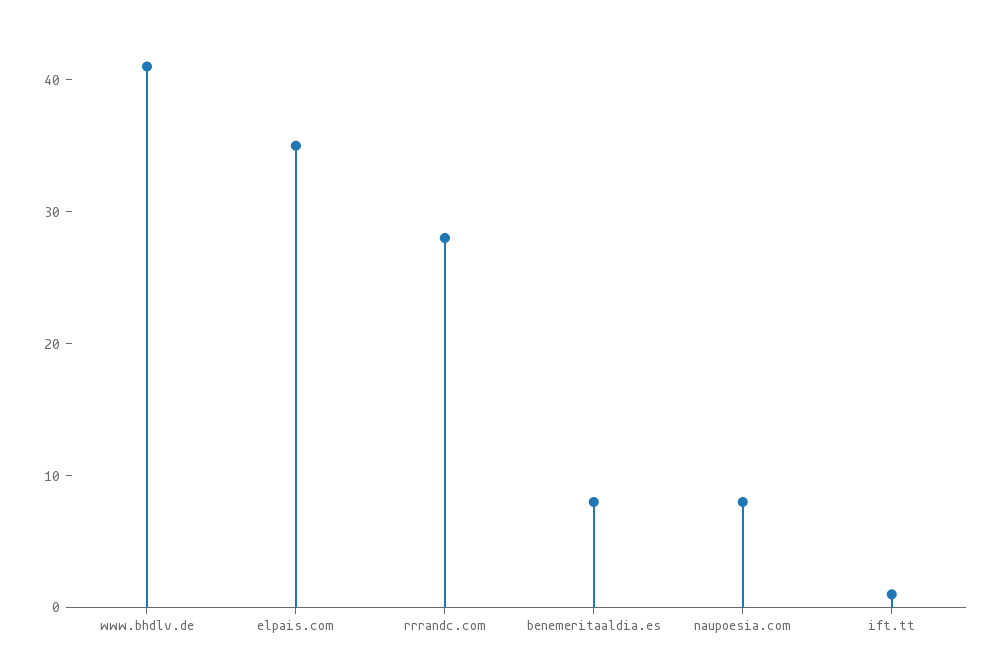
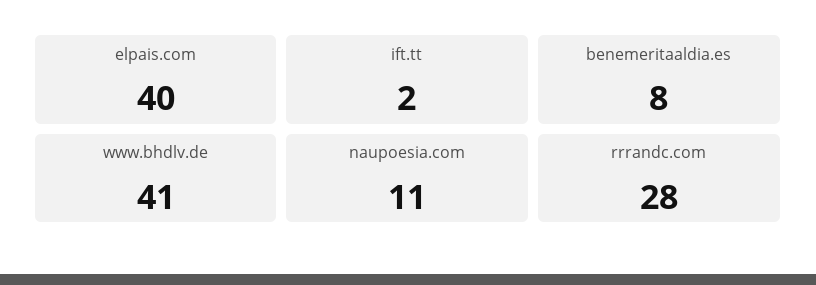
  {
    "www.bhdlv.de": 41,
-   "elpais.com": 35,
+   "elpais.com": 40,
    "rrrandc.com": 28,
    "benemeritaaldia.es": 8,
-   "naupoesia.com": 8,
+   "naupoesia.com": 11,
-   "ift.tt": 1
+   "ift.tt": 2
  }

